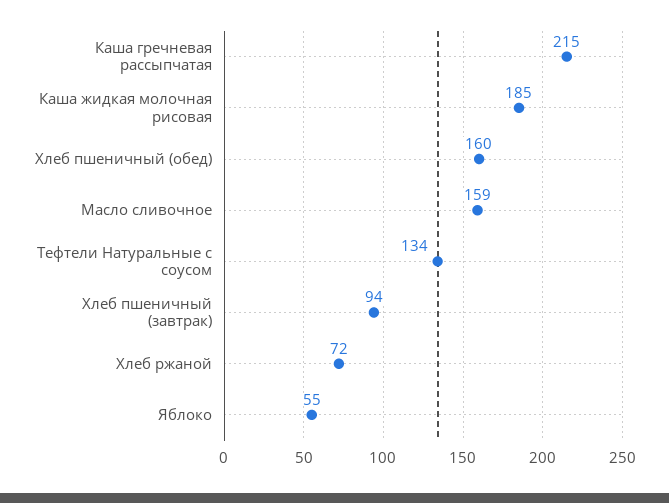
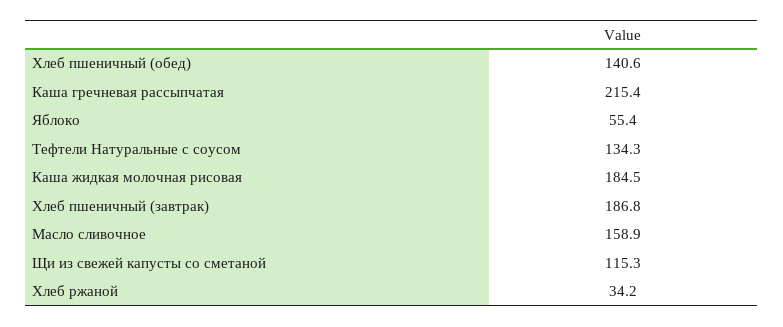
  {
    "Каша гречневая рассыпчатая": 215.4,
    "Каша жидкая молочная рисовая": 184.5,
-   "Хлеб пшеничный (обед)": 160,
+   "Хлеб пшеничный (обед)": 140.6,
    "Масло сливочное": 158.9,
    "Тефтели Натуральные с соусом": 134.3,
-   "Хлеб пшеничный (завтрак)": 94,
+   "Хлеб пшеничный (завтрак)": 186.8,
-   "Хлеб ржаной": 72,
+   "Хлеб ржаной": 34.2,
-   "Яблоко": 55.4
+   "Яблоко": 55.4,
+   "Щи из свежей капусты со сметаной": 115.3
  }

